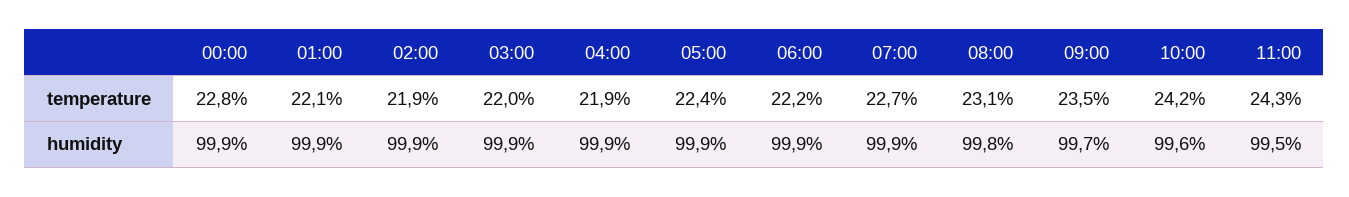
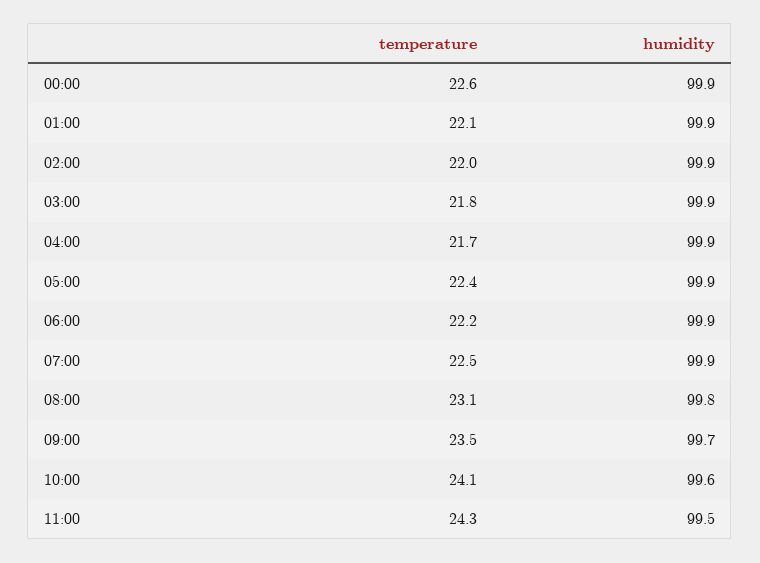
  {
    "00:00": {
-     "temperature": 22.8,
+     "temperature": 22.6,
      "humidity": 99.9
    },
    "01:00": {
      "temperature": 22.1,
      "humidity": 99.9
    },
    "02:00": {
-     "temperature": 21.9,
+     "temperature": 22,
      "humidity": 99.9
    },
    "03:00": {
-     "temperature": 22,
+     "temperature": 21.8,
      "humidity": 99.9
    },
    "04:00": {
-     "temperature": 21.9,
+     "temperature": 21.7,
      "humidity": 99.9
    },
    "05:00": {
      "temperature": 22.4,
      "humidity": 99.9
    },
    "06:00": {
      "temperature": 22.2,
      "humidity": 99.9
    },
    "07:00": {
-     "temperature": 22.7,
+     "temperature": 22.5,
      "humidity": 99.9
    },
    "08:00": {
      "temperature": 23.1,
      "humidity": 99.8
    },
    "09:00": {
      "temperature": 23.5,
      "humidity": 99.7
    },
    "10:00": {
-     "temperature": 24.2,
+     "temperature": 24.1,
      "humidity": 99.6
    },
    "11:00": {
      "temperature": 24.3,
      "humidity": 99.5
    }
  }

